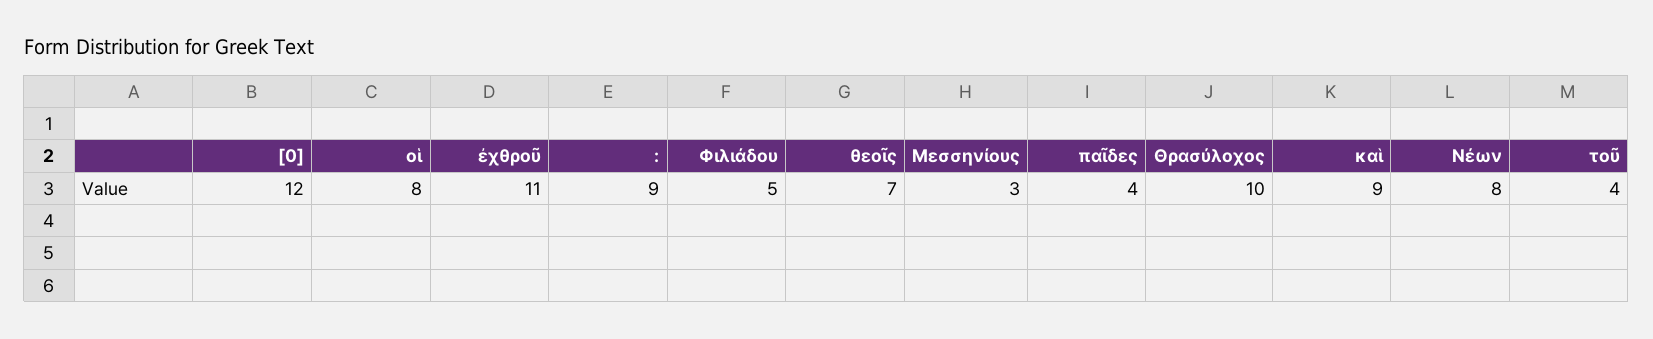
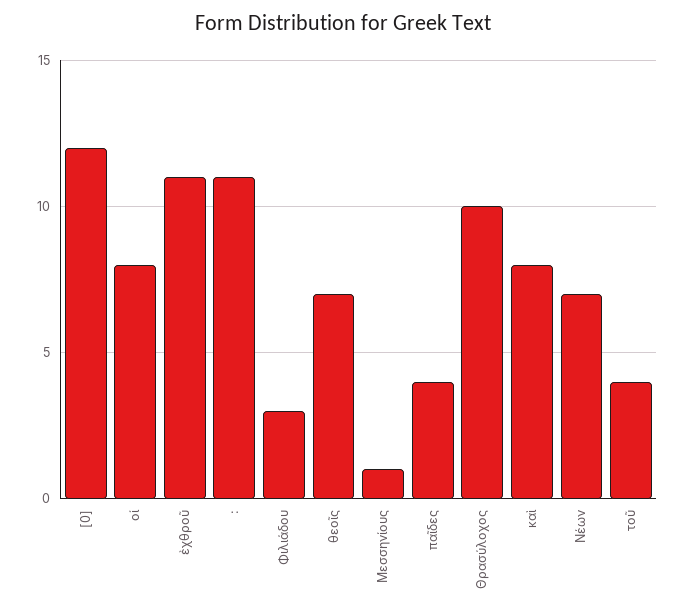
  {
    "[0]": 12,
    "οἱ": 8,
    "ἐχθροῦ": 11,
-   ":": 9,
+   ":": 11,
-   "Φιλιάδου": 5,
+   "Φιλιάδου": 3,
    "θεοῖς": 7,
-   "Μεσσηνίους": 3,
+   "Μεσσηνίους": 1,
    "παῖδες": 4,
    "Θρασύλοχος": 10,
-   "καὶ": 9,
+   "καὶ": 8,
-   "Νέων": 8,
+   "Νέων": 7,
    "τοῦ": 4
  }

